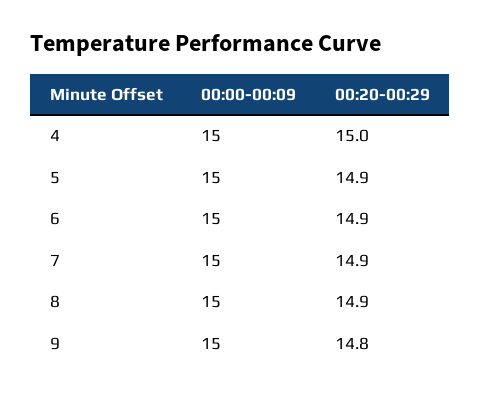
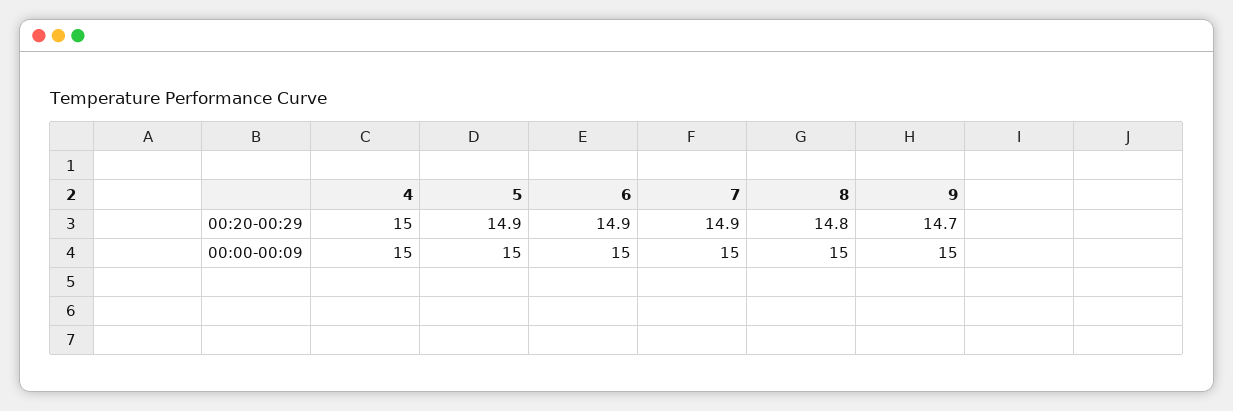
  {
    "00:00-00:09": {
      "4": 15,
      "5": 15,
      "6": 15,
      "7": 15,
      "8": 15,
      "9": 15
    },
    "00:20-00:29": {
      "4": 15,
      "5": 14.9,
      "6": 14.9,
      "7": 14.9,
-     "8": 14.9,
+     "8": 14.8,
-     "9": 14.8
+     "9": 14.7
    }
  }

